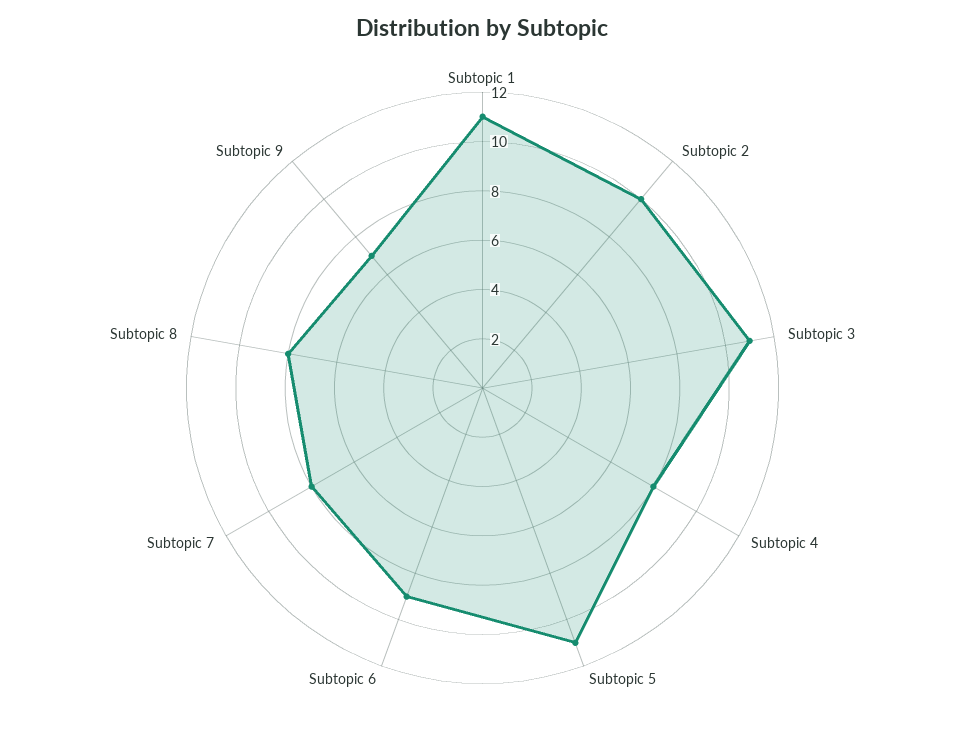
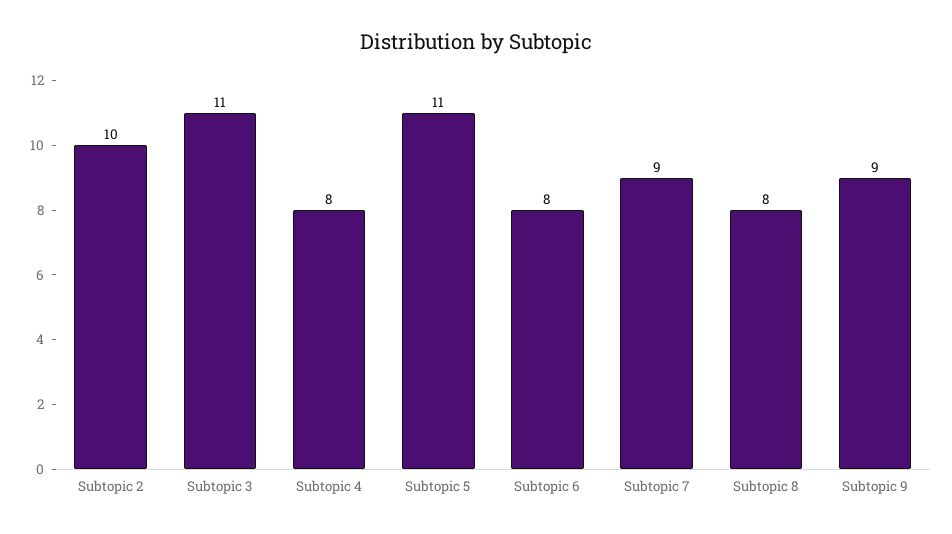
  {
-   "Subtopic 1": 11,
    "Subtopic 2": 10,
    "Subtopic 3": 11,
    "Subtopic 4": 8,
    "Subtopic 5": 11,
-   "Subtopic 6": 9,
+   "Subtopic 6": 8,
-   "Subtopic 7": 8,
+   "Subtopic 7": 9,
    "Subtopic 8": 8,
-   "Subtopic 9": 7
+   "Subtopic 9": 9
  }

